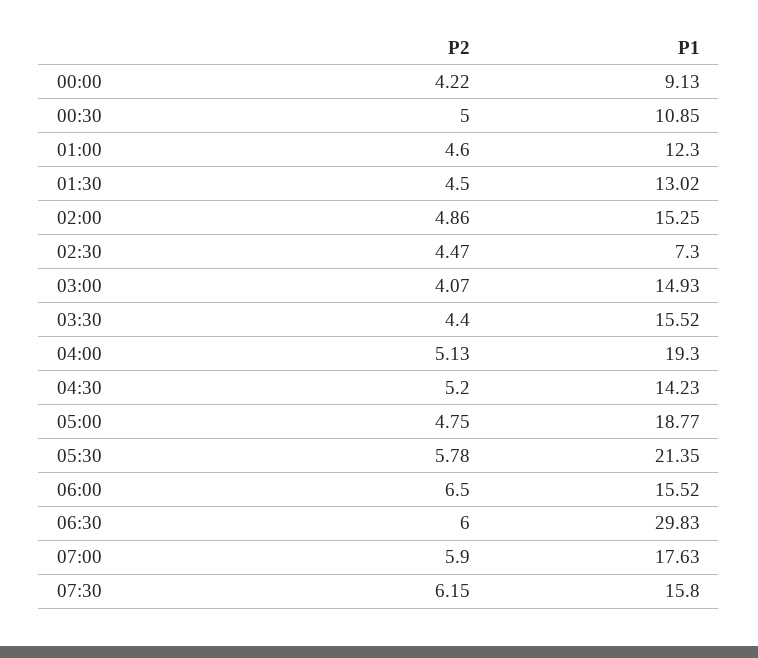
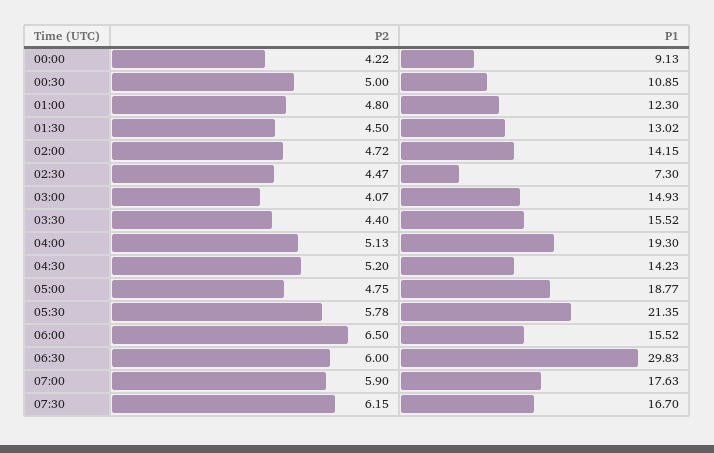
  {
    "P2": {
      "00:00": 4.22,
      "00:30": 5,
-     "01:00": 4.6,
+     "01:00": 4.8,
      "01:30": 4.5,
-     "02:00": 4.86,
+     "02:00": 4.72,
      "02:30": 4.47,
      "03:00": 4.07,
      "03:30": 4.4,
      "04:00": 5.13,
      "04:30": 5.2,
      "05:00": 4.75,
      "05:30": 5.78,
      "06:00": 6.5,
      "06:30": 6,
      "07:00": 5.9,
      "07:30": 6.15
    },
    "P1": {
      "00:00": 9.13,
      "00:30": 10.85,
      "01:00": 12.3,
      "01:30": 13.02,
-     "02:00": 15.25,
+     "02:00": 14.15,
      "02:30": 7.3,
      "03:00": 14.93,
      "03:30": 15.52,
      "04:00": 19.3,
      "04:30": 14.23,
      "05:00": 18.77,
      "05:30": 21.35,
      "06:00": 15.52,
      "06:30": 29.83,
      "07:00": 17.63,
-     "07:30": 15.8
+     "07:30": 16.7
    }
  }

